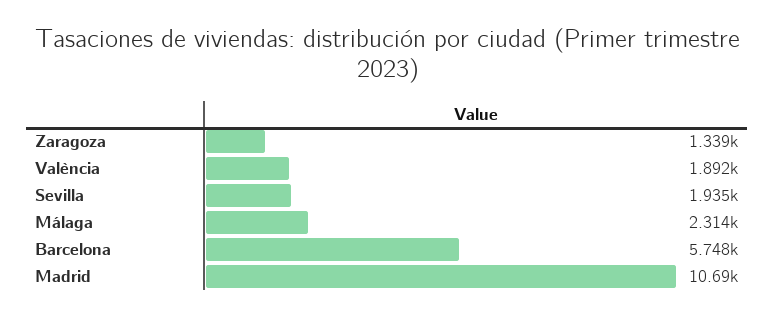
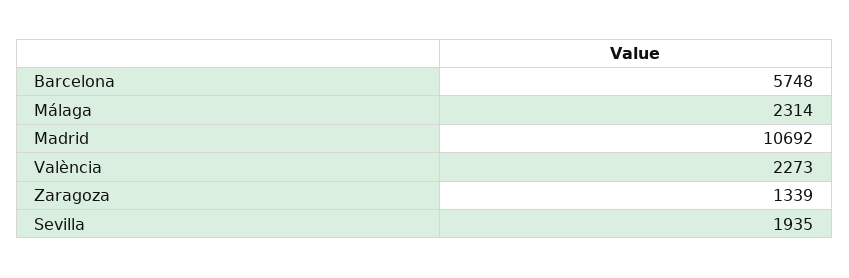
  {
    "Zaragoza": 1339,
-   "València": 1892,
+   "València": 2273,
    "Sevilla": 1935,
    "Málaga": 2314,
    "Barcelona": 5748,
    "Madrid": 10692
  }

